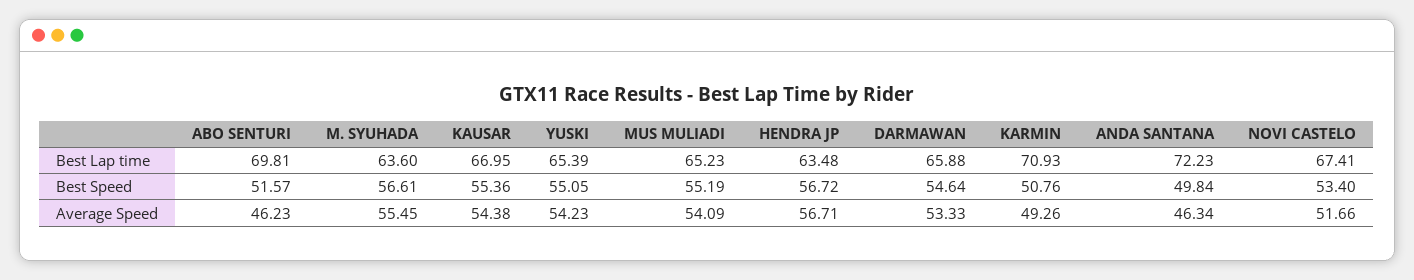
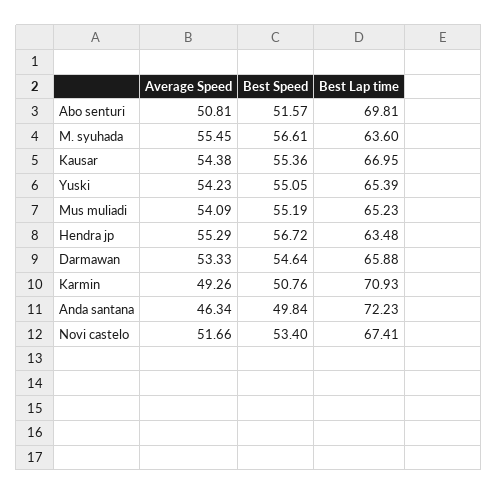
  {
    "ABO SENTURI": {
      "Best Lap time": 69.81,
      "Best Speed": 51.57,
-     "Average Speed": 46.23
+     "Average Speed": 50.81
    },
    "M. SYUHADA": {
      "Best Lap time": 63.6,
      "Best Speed": 56.61,
      "Average Speed": 55.45
    },
    "KAUSAR": {
      "Best Lap time": 66.95,
      "Best Speed": 55.36,
      "Average Speed": 54.38
    },
    "YUSKI": {
      "Best Lap time": 65.39,
      "Best Speed": 55.05,
      "Average Speed": 54.23
    },
    "MUS MULIADI": {
      "Best Lap time": 65.23,
      "Best Speed": 55.19,
      "Average Speed": 54.09
    },
    "HENDRA JP": {
      "Best Lap time": 63.48,
      "Best Speed": 56.72,
-     "Average Speed": 56.71
+     "Average Speed": 55.29
    },
    "DARMAWAN": {
      "Best Lap time": 65.88,
      "Best Speed": 54.64,
      "Average Speed": 53.33
    },
    "KARMIN": {
      "Best Lap time": 70.93,
      "Best Speed": 50.76,
      "Average Speed": 49.26
    },
    "ANDA SANTANA": {
      "Best Lap time": 72.23,
      "Best Speed": 49.84,
      "Average Speed": 46.34
    },
    "NOVI CASTELO": {
      "Best Lap time": 67.41,
      "Best Speed": 53.4,
      "Average Speed": 51.66
    }
  }

